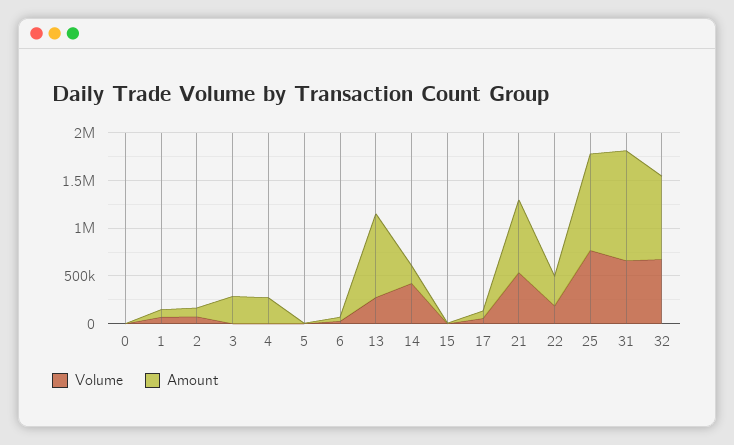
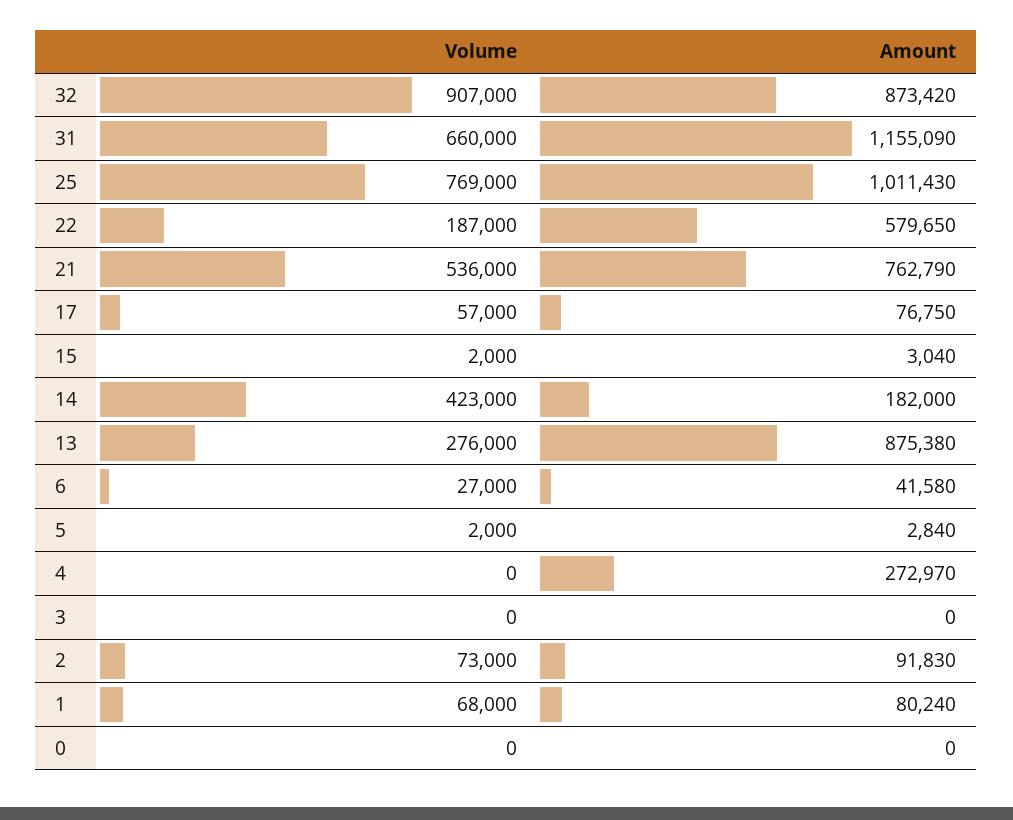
  {
    "Volume": {
      "0": 0,
      "1": 68000,
      "2": 73000,
      "3": 0,
      "4": 0,
      "5": 2000,
      "6": 27000,
      "13": 276000,
      "14": 423000,
      "15": 2000,
      "17": 57000,
      "21": 536000,
      "22": 187000,
      "25": 769000,
      "31": 660000,
-     "32": 700000
+     "32": 907000
    },
    "Amount": {
      "0": 0,
      "1": 80240,
      "2": 91830,
-     "3": 300000,
+     "3": 0,
      "4": 272970,
      "5": 2840,
      "6": 41580,
      "13": 875380,
      "14": 182000,
      "15": 3040,
      "17": 76750,
      "21": 762790,
-     "22": 300000,
+     "22": 579650,
      "25": 1011430,
      "31": 1155090,
      "32": 873420
    }
  }

